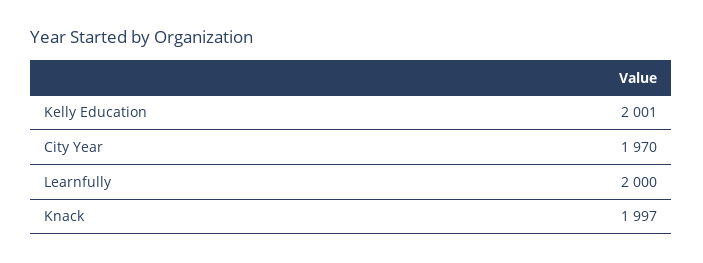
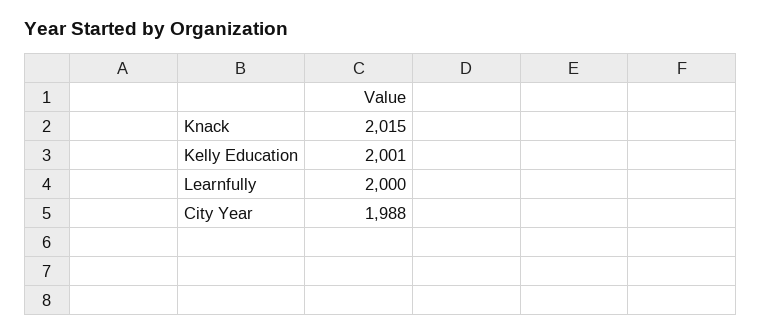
  {
    "Kelly Education": 2001,
-   "City Year": 1970,
+   "City Year": 1988,
    "Learnfully": 2000,
-   "Knack": 1997
+   "Knack": 2015
  }

